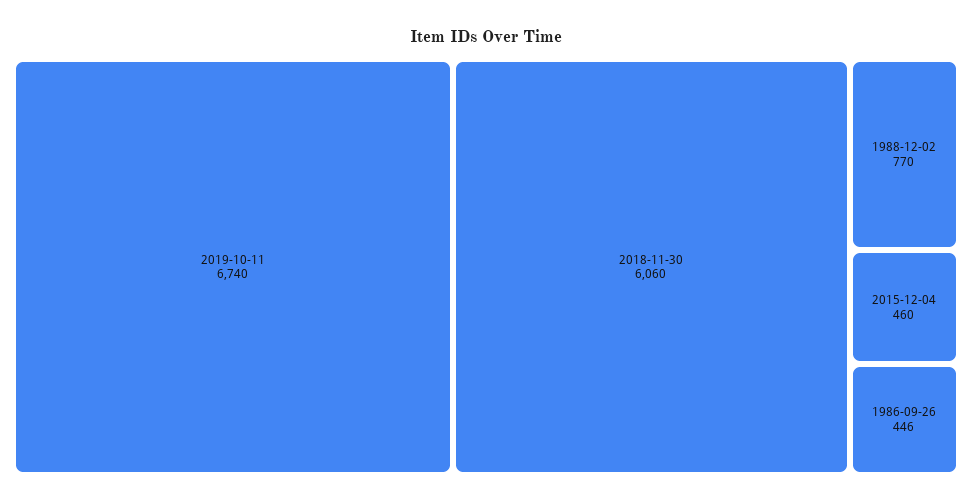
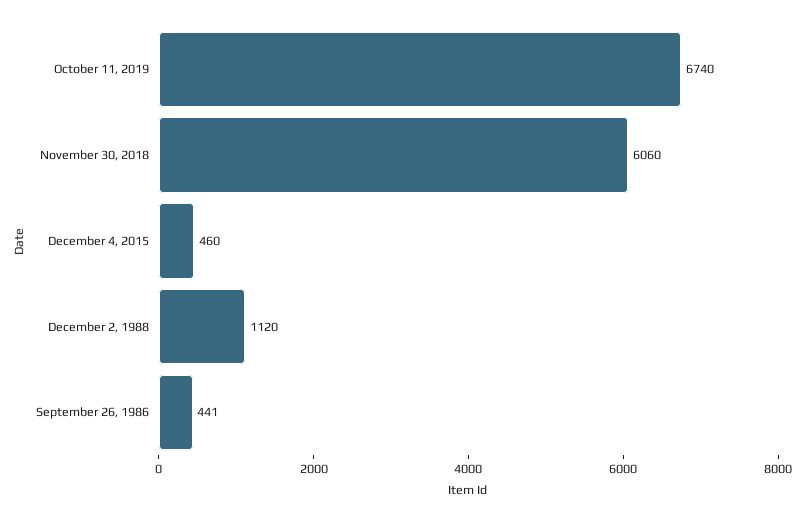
  {
    "2019-10-11": 6740,
    "2018-11-30": 6060,
-   "1988-12-02": 770,
+   "1988-12-02": 1120,
    "2015-12-04": 460,
-   "1986-09-26": 446
+   "1986-09-26": 441
  }

